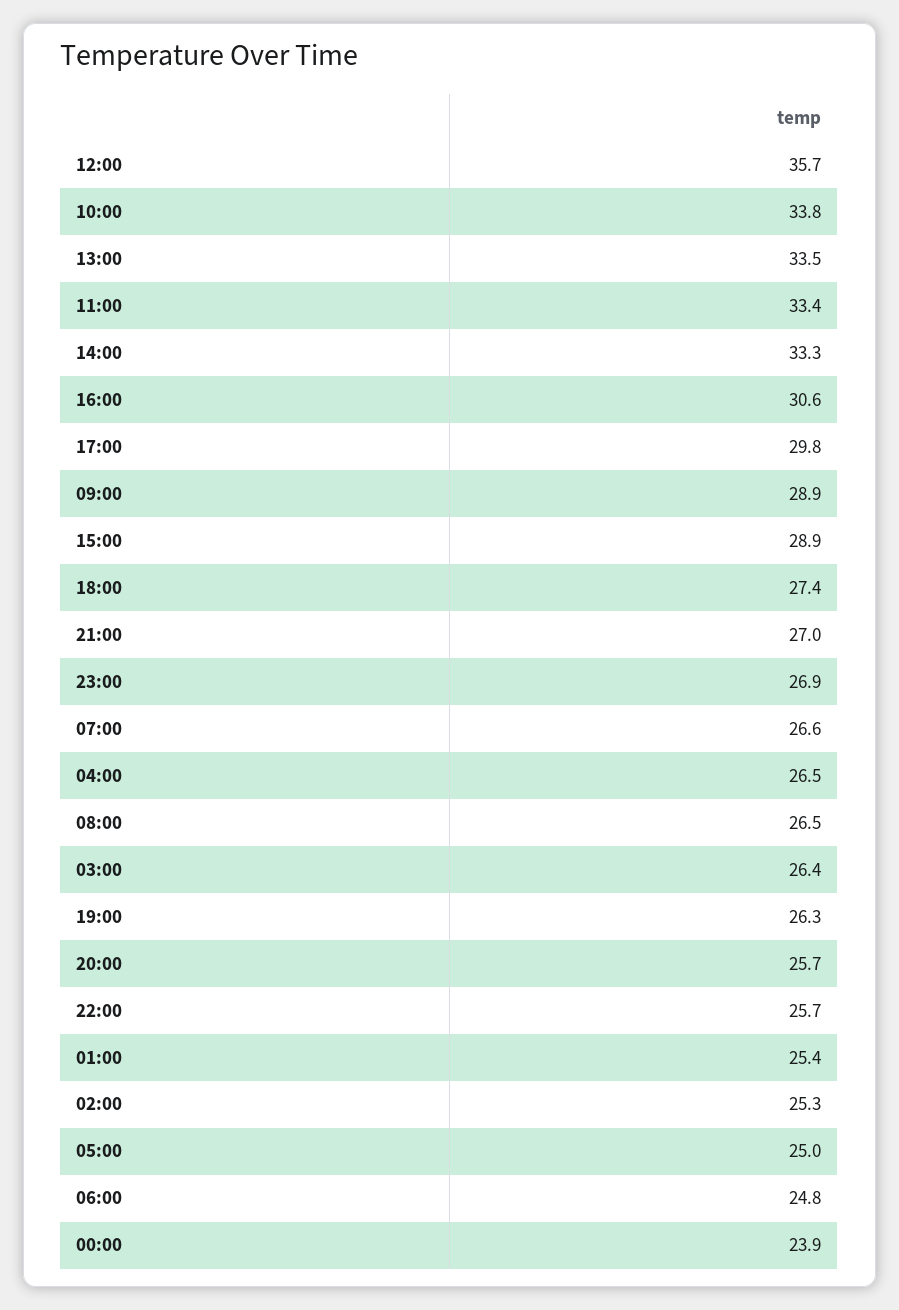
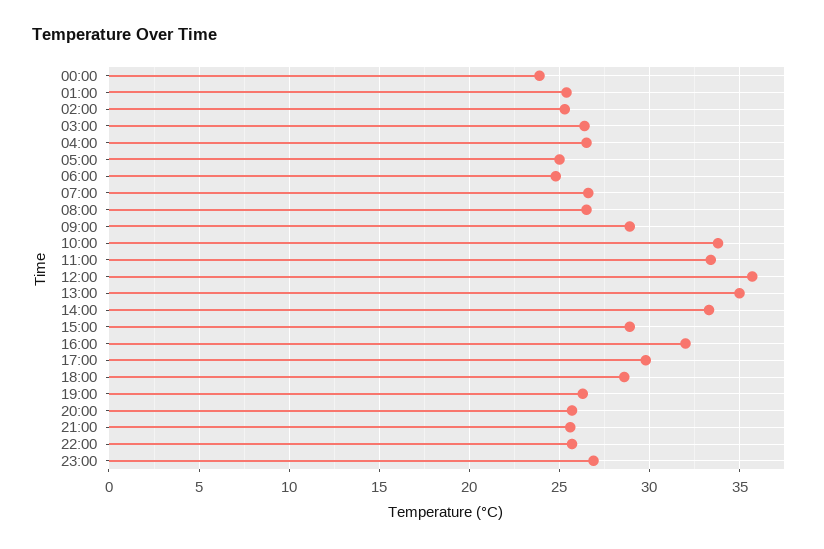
  {
    "12:00": 35.7,
    "10:00": 33.8,
-   "13:00": 33.5,
+   "13:00": 35,
    "11:00": 33.4,
    "14:00": 33.3,
-   "16:00": 30.6,
+   "16:00": 32,
    "17:00": 29.8,
    "09:00": 28.9,
    "15:00": 28.9,
-   "18:00": 27.4,
+   "18:00": 28.5,
-   "21:00": 27,
+   "21:00": 25.5,
    "23:00": 26.9,
    "07:00": 26.6,
    "04:00": 26.5,
    "08:00": 26.5,
    "03:00": 26.4,
    "19:00": 26.3,
    "20:00": 25.7,
    "22:00": 25.7,
    "01:00": 25.4,
    "02:00": 25.3,
    "05:00": 25,
    "06:00": 24.8,
    "00:00": 23.9
  }

